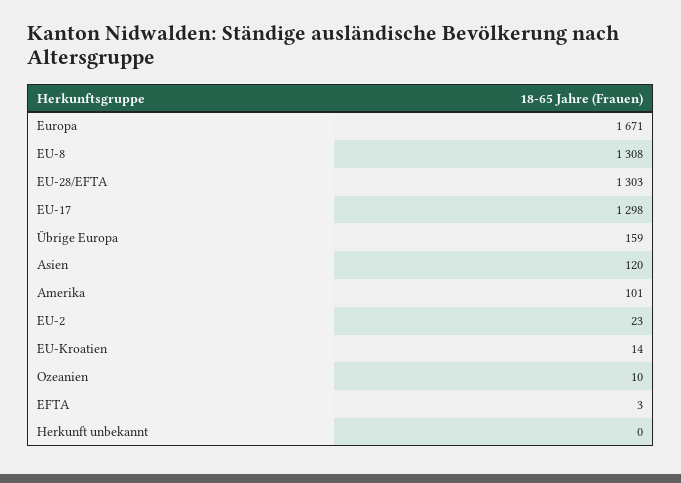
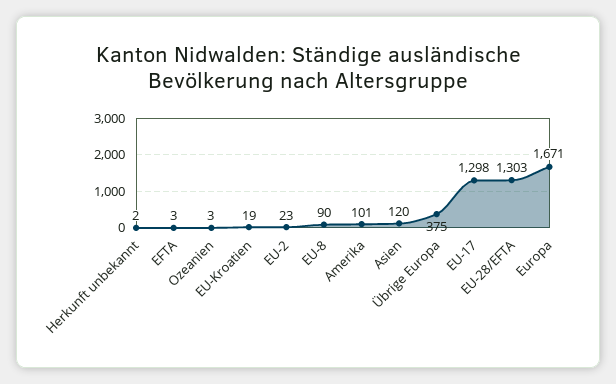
  {
    "Europa": 1671,
-   "EU-8": 1308,
+   "EU-8": 90,
    "EU-28/EFTA": 1303,
    "EU-17": 1298,
-   "Übrige Europa": 159,
+   "Übrige Europa": 375,
    "Asien": 120,
    "Amerika": 101,
    "EU-2": 23,
-   "EU-Kroatien": 14,
+   "EU-Kroatien": 19,
-   "Ozeanien": 10,
+   "Ozeanien": 3,
    "EFTA": 3,
-   "Herkunft unbekannt": 0
+   "Herkunft unbekannt": 2
  }

